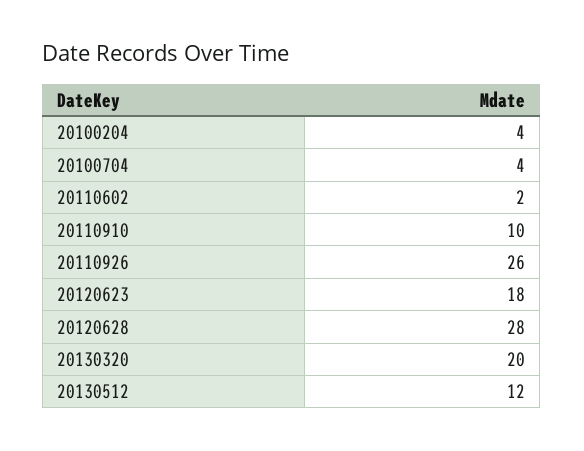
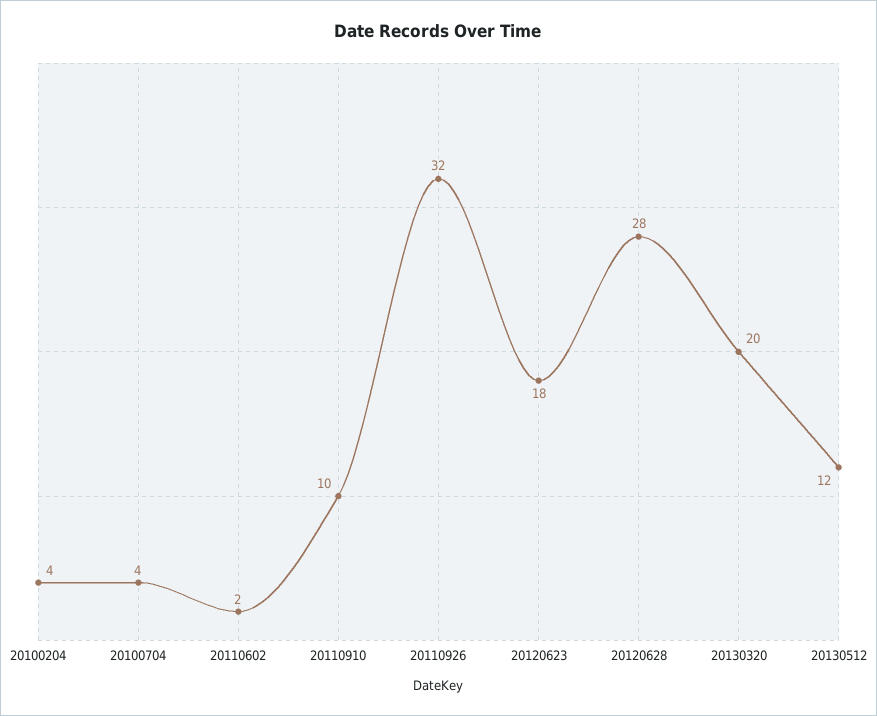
  {
    "20100204": 4,
    "20100704": 4,
    "20110602": 2,
    "20110910": 10,
-   "20110926": 26,
+   "20110926": 32,
    "20120623": 18,
    "20120628": 28,
    "20130320": 20,
    "20130512": 12
  }

